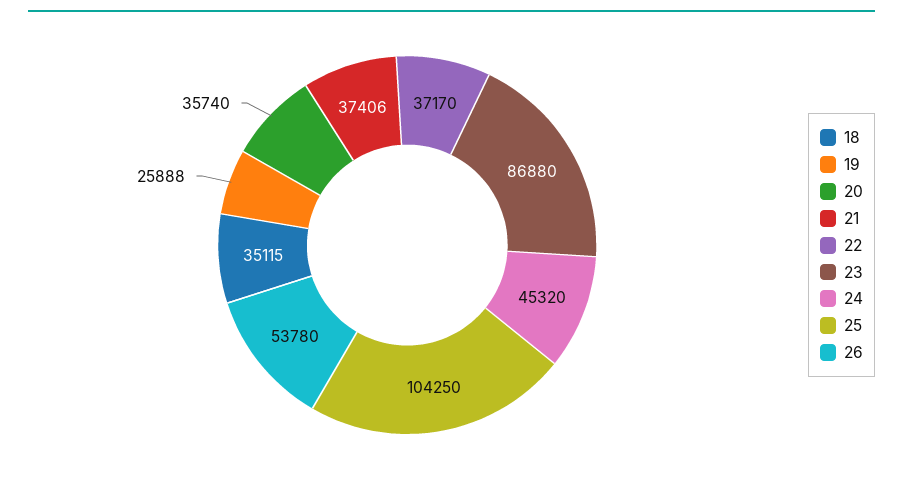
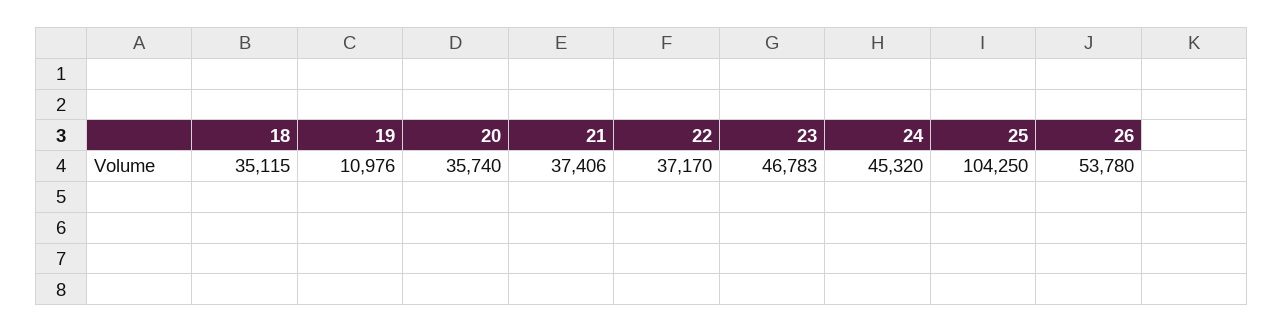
  {
    "18": 35115,
-   "19": 25888,
+   "19": 10976,
    "20": 35740,
    "21": 37406,
    "22": 37170,
-   "23": 86880,
+   "23": 46783,
    "24": 45320,
    "25": 104250,
    "26": 53780
  }

